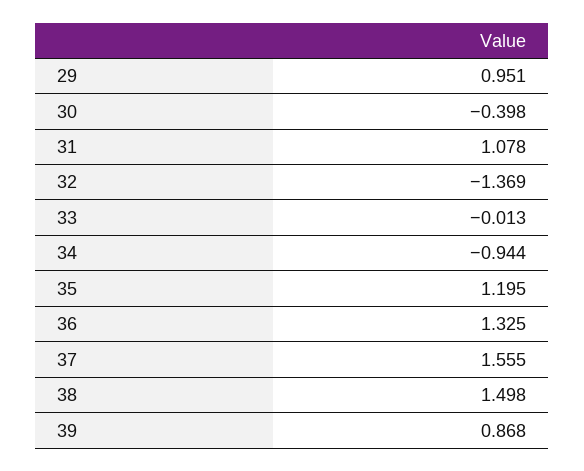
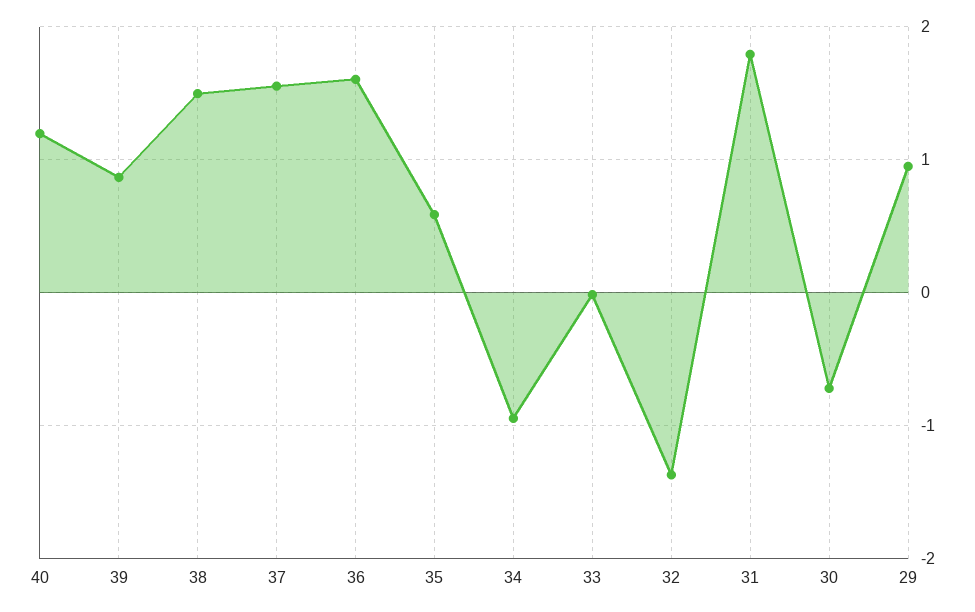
  {
    "29": 0.951,
-   "30": -0.398,
+   "30": -0.7,
-   "31": 1.078,
+   "31": 1.8,
    "32": -1.369,
    "33": -0.013,
    "34": -0.944,
-   "35": 1.195,
+   "35": 0.6,
-   "36": 1.325,
+   "36": 1.6,
    "37": 1.555,
    "38": 1.498,
-   "39": 0.868
+   "39": 0.868,
+   "40": 1.2
  }

